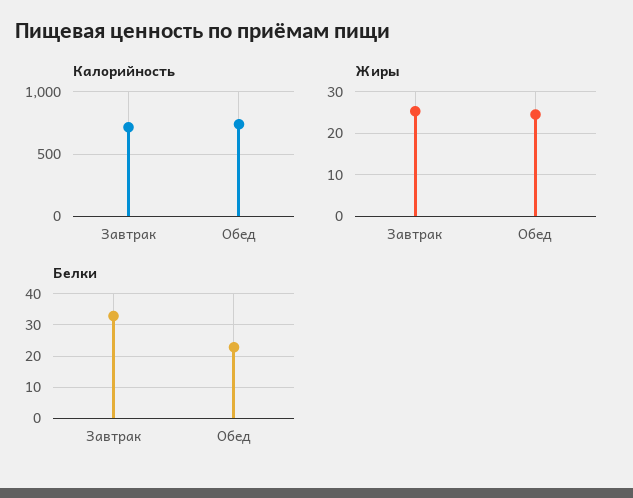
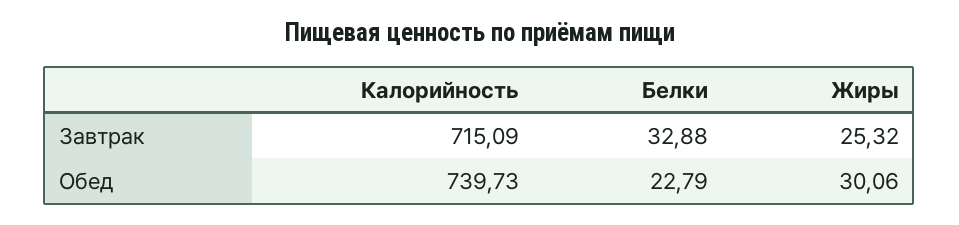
  {
    "Калорийность": {
      "Завтрак": 715.09,
      "Обед": 739.73
    },
    "Жиры": {
      "Завтрак": 25.32,
-     "Обед": 24
+     "Обед": 30.06
    },
    "Белки": {
      "Завтрак": 32.88,
      "Обед": 22.79
    }
  }

